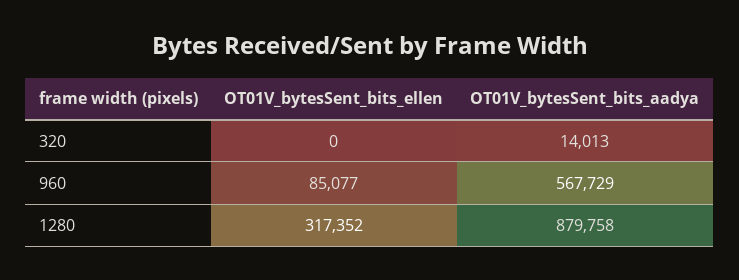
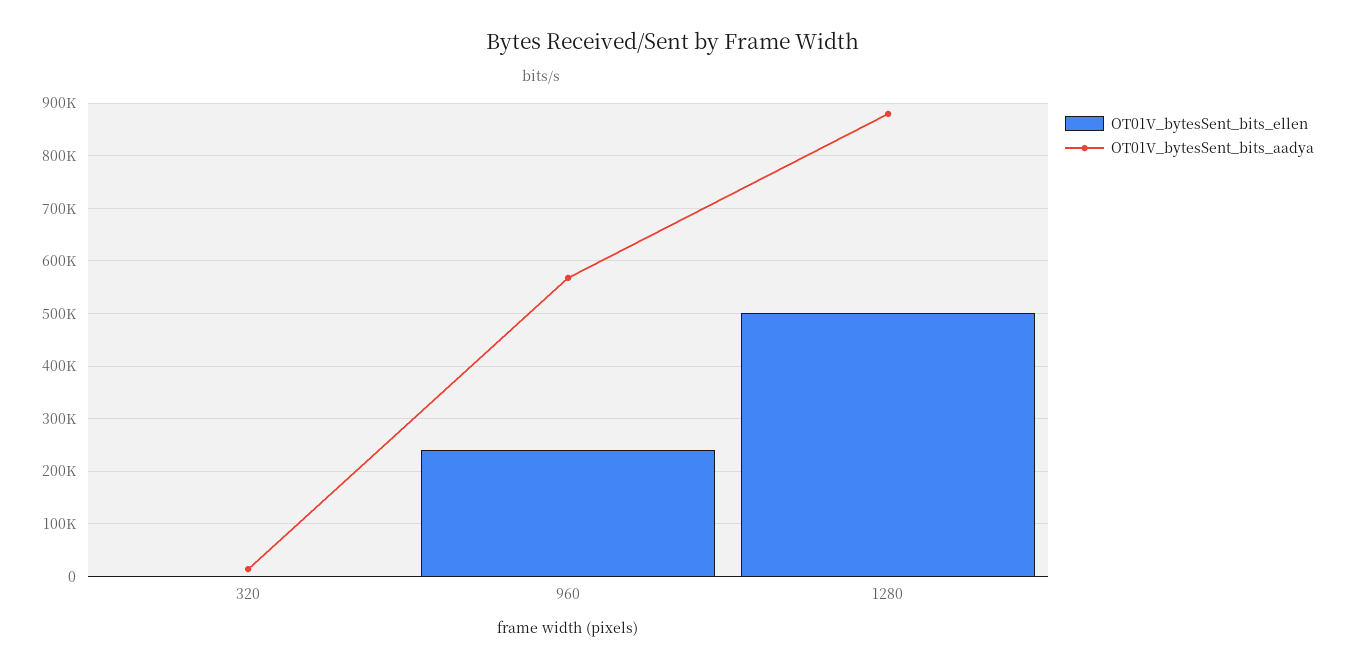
  {
    "OT01V_bytesSent_bits_ellen": {
      "320": 0,
-     "960": 85077,
+     "960": 240000,
-     "1280": 317352
+     "1280": 500000
    },
    "OT01V_bytesSent_bits_aadya": {
      "320": 14013,
      "960": 567729,
      "1280": 879758
    }
  }

